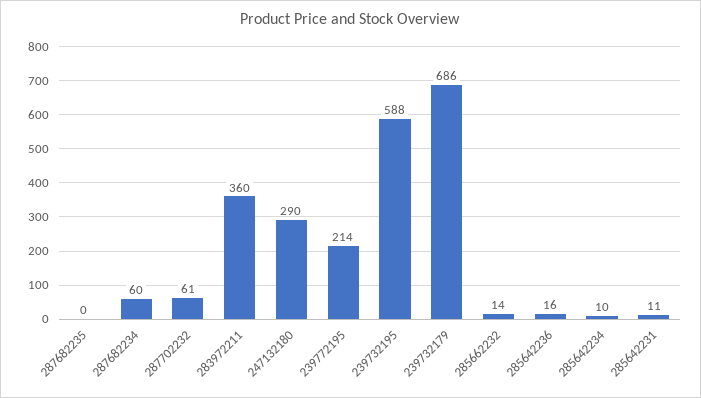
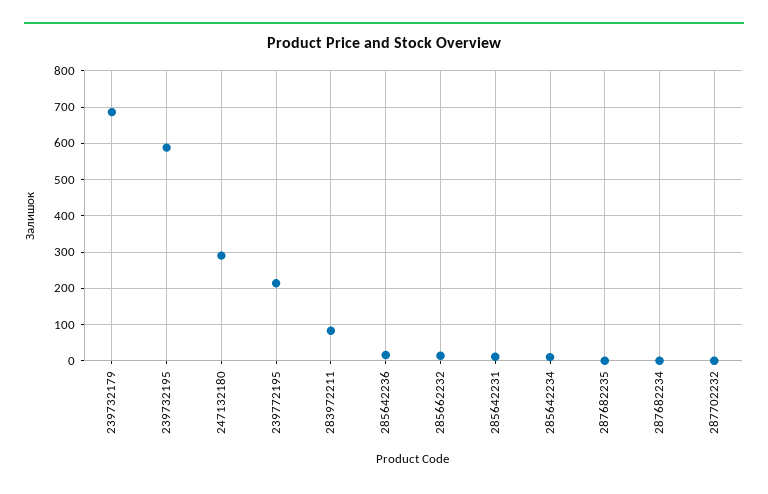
  {
    "287682235": 0,
-   "287682234": 60,
+   "287682234": 0,
-   "287702232": 61,
+   "287702232": 0,
-   "283972211": 360,
+   "283972211": 80,
    "247132180": 290,
    "239772195": 214,
    "239732195": 588,
    "239732179": 686,
    "285662232": 14,
    "285642236": 16,
    "285642234": 10,
    "285642231": 11
  }

